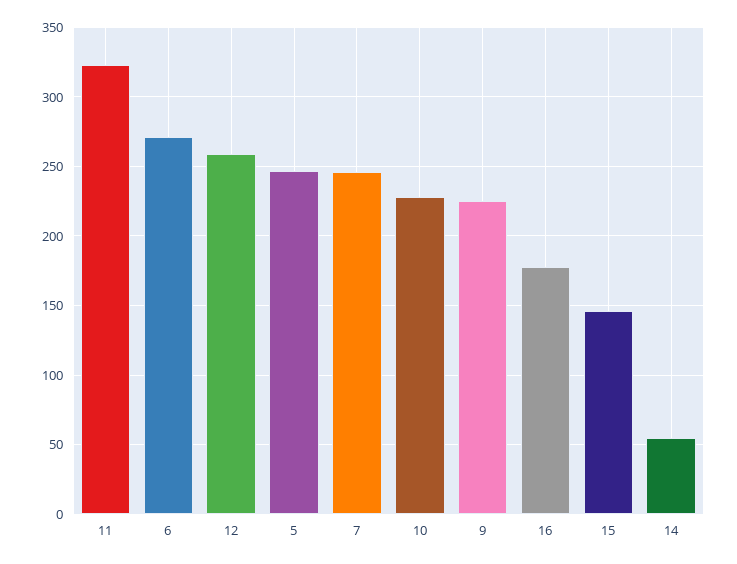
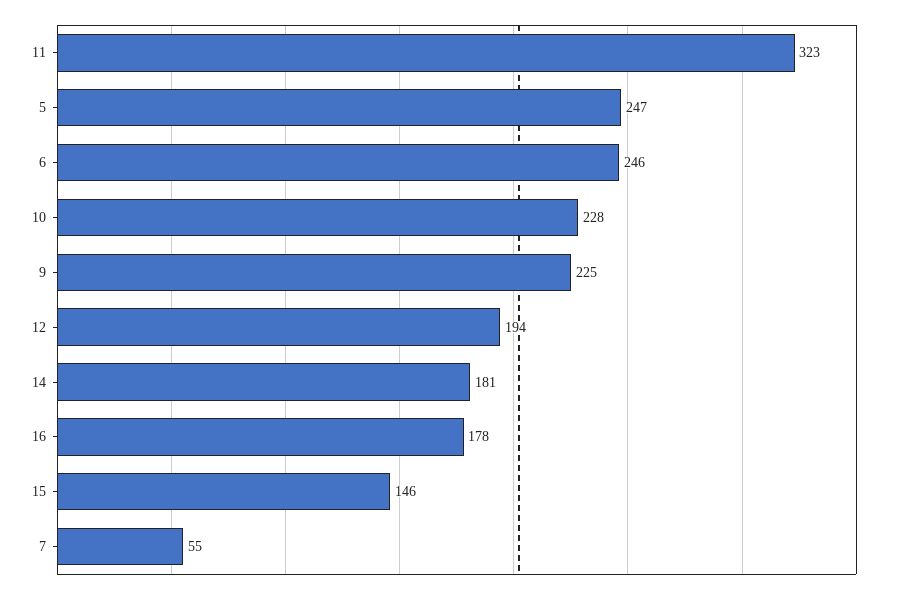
  {
    "11": 323,
-   "6": 270,
+   "6": 246,
-   "12": 260,
+   "12": 194,
    "5": 247,
-   "7": 245,
+   "7": 55,
    "10": 228,
    "9": 225,
    "16": 178,
    "15": 146,
-   "14": 55
+   "14": 181
  }

